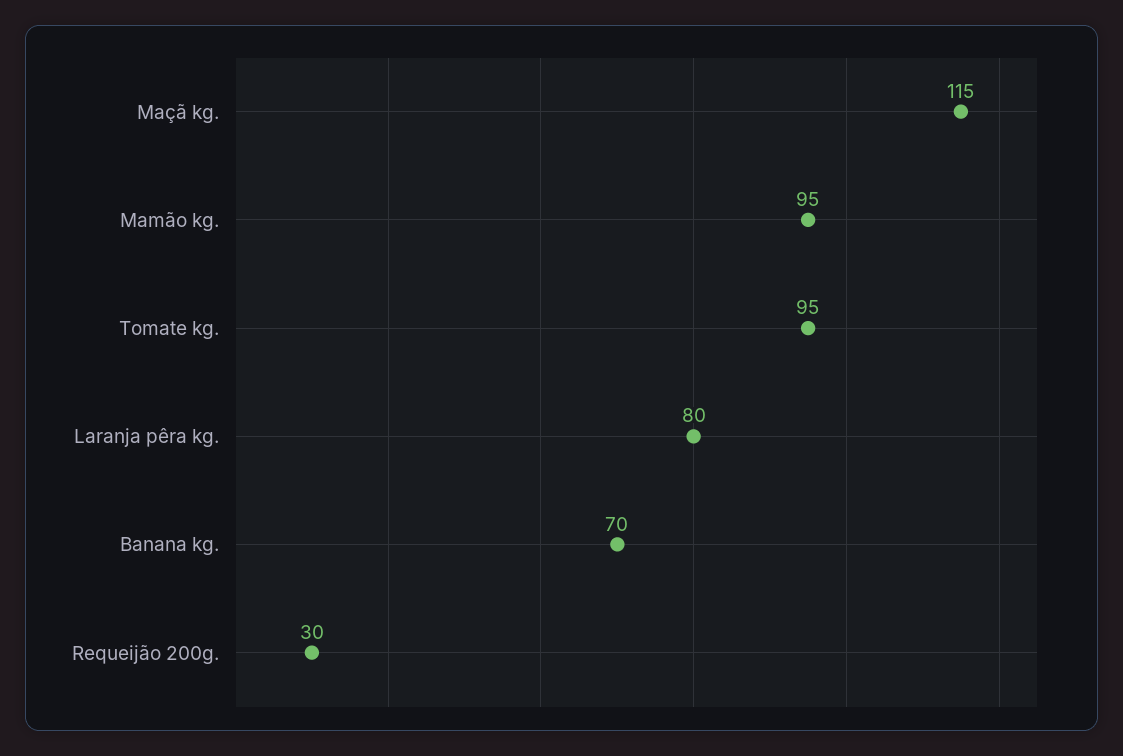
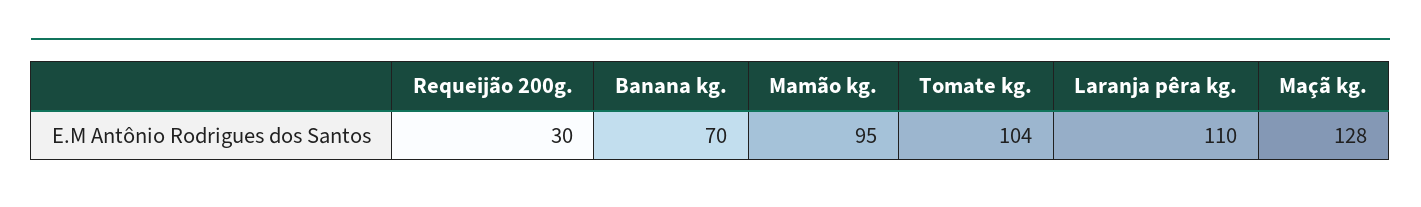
  {
-   "Maçã kg.": 115,
+   "Maçã kg.": 128,
    "Mamão kg.": 95,
-   "Tomate kg.": 95,
+   "Tomate kg.": 104,
-   "Laranja pêra kg.": 80,
+   "Laranja pêra kg.": 110,
    "Banana kg.": 70,
    "Requeijão 200g.": 30
  }

